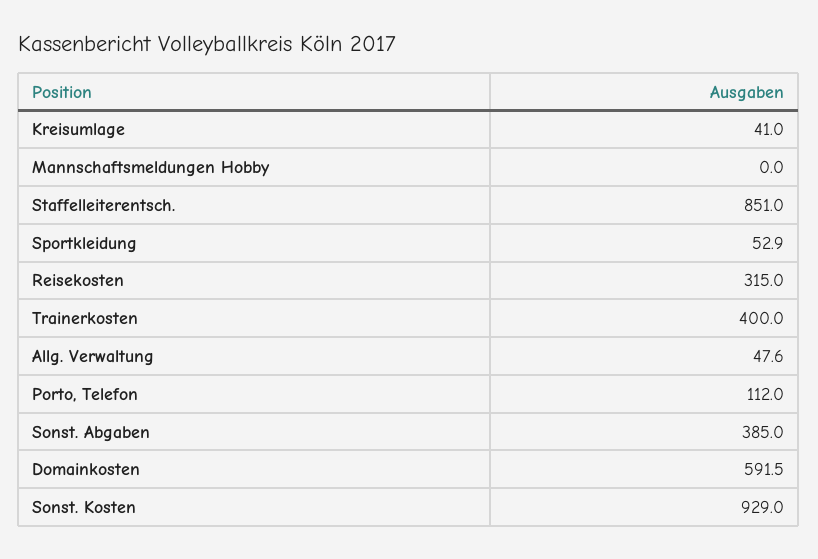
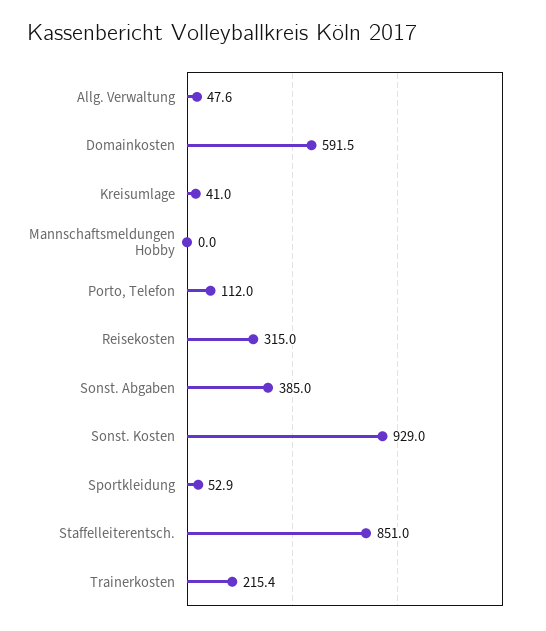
  {
    "Kreisumlage": 41,
    "Mannschaftsmeldungen Hobby": 0,
    "Staffelleiterentsch.": 851,
    "Sportkleidung": 52.9,
    "Reisekosten": 315,
-   "Trainerkosten": 400,
+   "Trainerkosten": 215.4,
    "Allg. Verwaltung": 47.6,
    "Porto, Telefon": 112,
    "Sonst. Abgaben": 385,
    "Domainkosten": 591.5,
    "Sonst. Kosten": 929
  }

